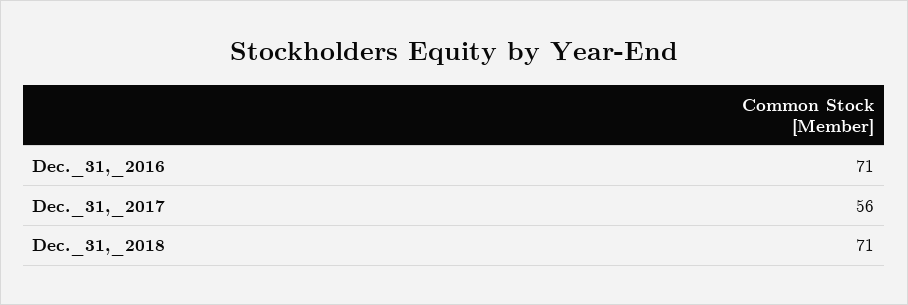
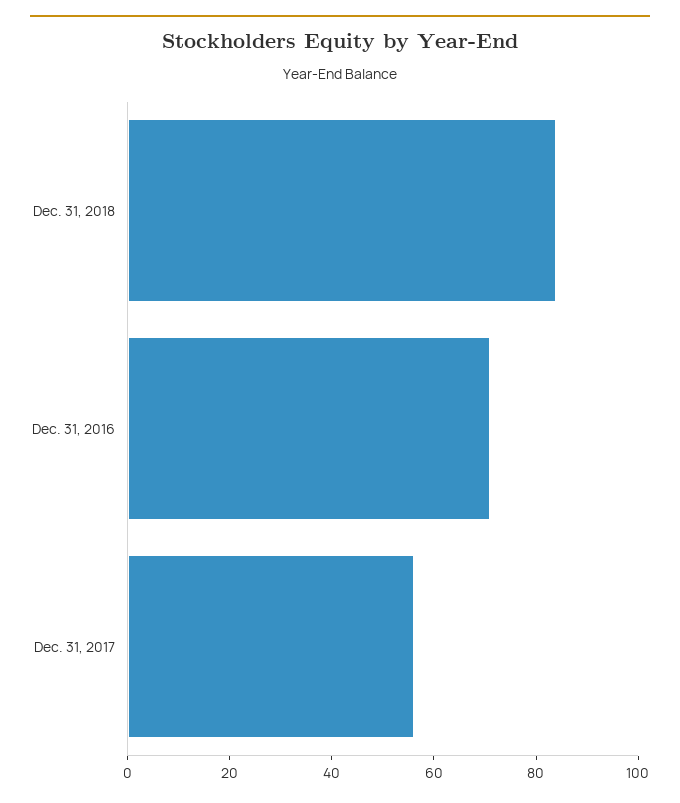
  {
    "Dec._31,_2016": 71,
    "Dec._31,_2017": 56,
-   "Dec._31,_2018": 71
+   "Dec._31,_2018": 85
  }

